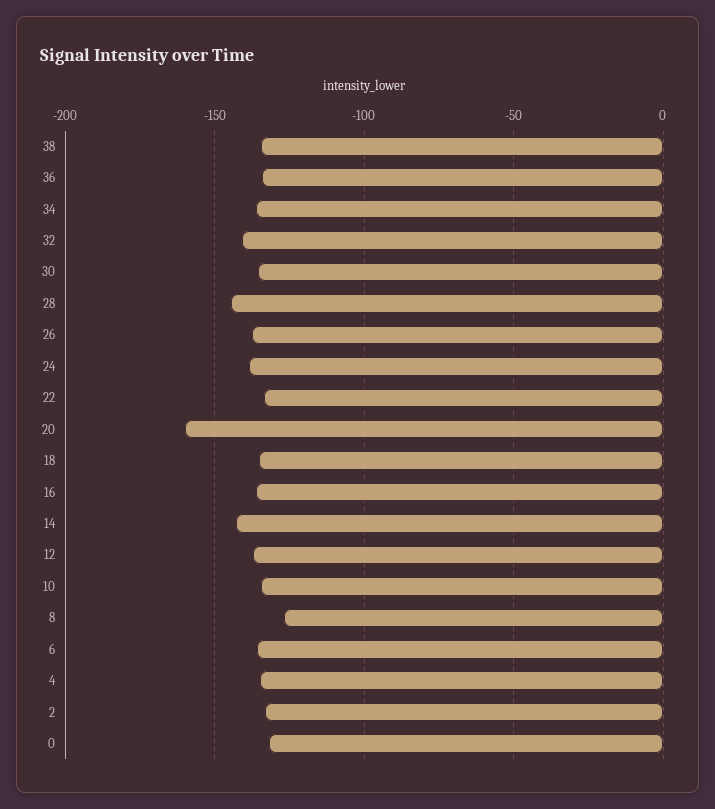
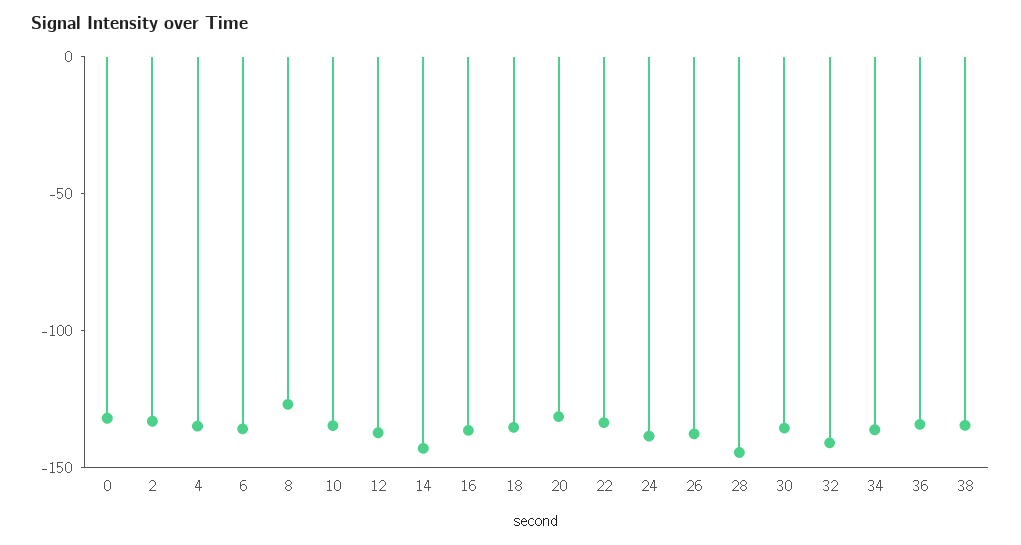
  {
    "38": -135,
    "36": -135,
    "34": -135,
    "32": -140,
    "30": -135,
    "28": -145,
    "26": -140,
    "24": -140,
    "22": -135,
-   "20": -160,
+   "20": -130,
    "18": -135,
    "16": -135,
    "14": -145,
    "12": -135,
    "10": -135,
    "8": -125,
    "6": -135,
    "4": -135,
    "2": -135,
    "0": -130
  }

